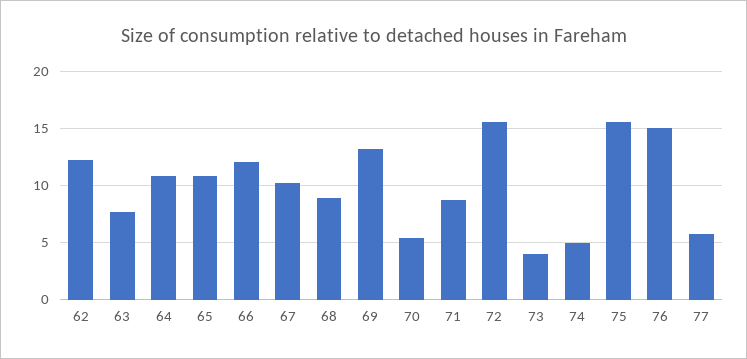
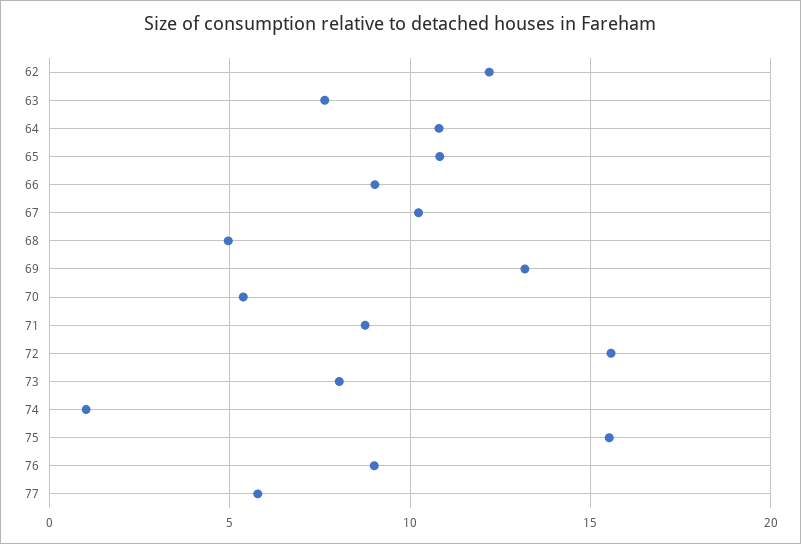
  {
    "62": 12,
    "63": 7.5,
    "64": 11,
    "65": 11,
-   "66": 12,
+   "66": 9,
    "67": 10,
-   "68": 9,
+   "68": 5,
    "69": 13,
    "70": 5.5,
    "71": 9,
    "72": 15.5,
-   "73": 4,
+   "73": 8,
-   "74": 5,
+   "74": 1,
    "75": 15.5,
-   "76": 15,
+   "76": 9,
    "77": 6
  }

